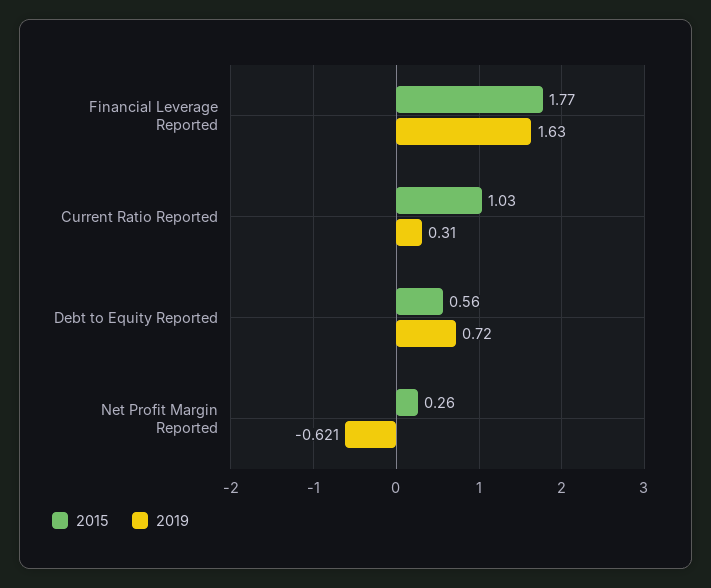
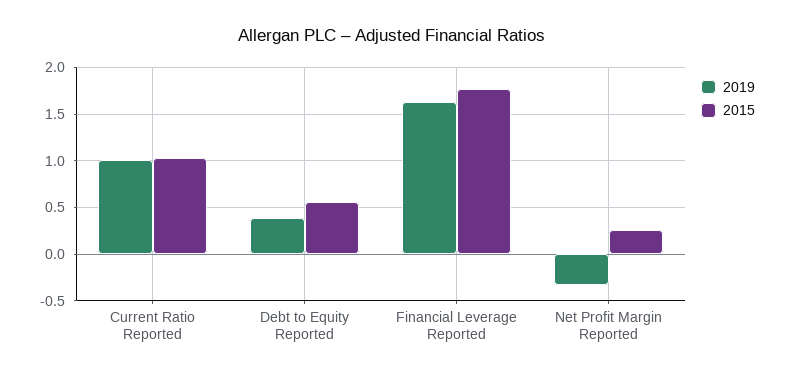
  {
    "2015": {
      "Financial Leverage Reported": 1.77,
      "Current Ratio Reported": 1.03,
      "Debt to Equity Reported": 0.56,
      "Net Profit Margin Reported": 0.26
    },
    "2019": {
      "Financial Leverage Reported": 1.63,
-     "Current Ratio Reported": 0.31,
+     "Current Ratio Reported": 1,
-     "Debt to Equity Reported": 0.72,
+     "Debt to Equity Reported": 0.4,
-     "Net Profit Margin Reported": -0.621
+     "Net Profit Margin Reported": -0.3
    }
  }

